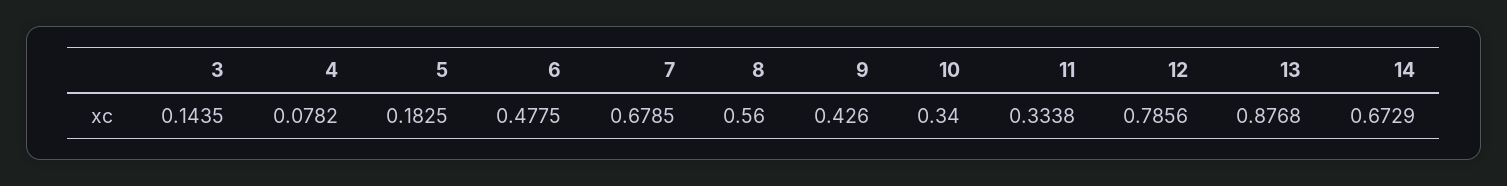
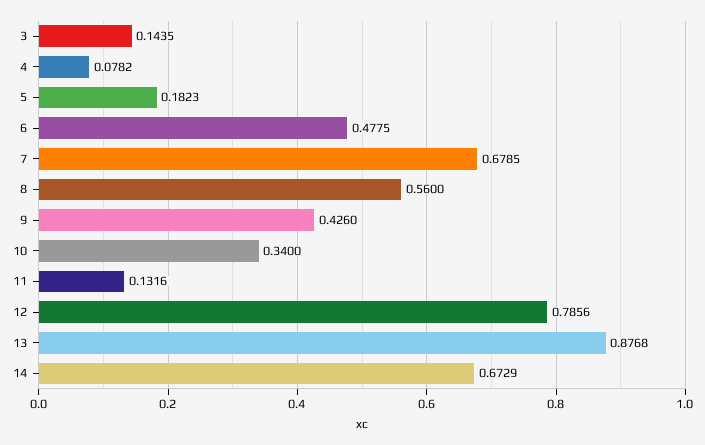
  {
    "3": 0.1435,
    "4": 0.0782,
-   "5": 0.1825,
+   "5": 0.1823,
    "6": 0.4775,
    "7": 0.6785,
    "8": 0.56,
    "9": 0.426,
    "10": 0.34,
-   "11": 0.3338,
+   "11": 0.1316,
    "12": 0.7856,
    "13": 0.8768,
    "14": 0.6729
  }

